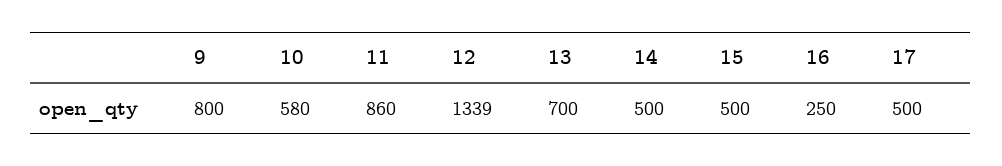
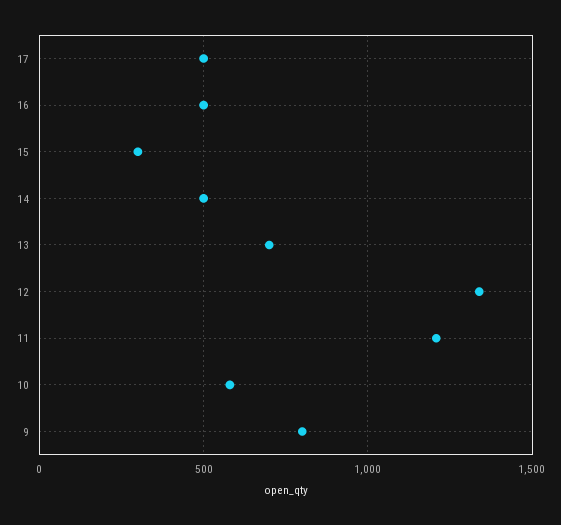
  {
    "9": 800,
    "10": 580,
-   "11": 860,
+   "11": 1200,
    "12": 1339,
    "13": 700,
    "14": 500,
-   "15": 500,
+   "15": 300,
-   "16": 250,
+   "16": 500,
    "17": 500
  }

